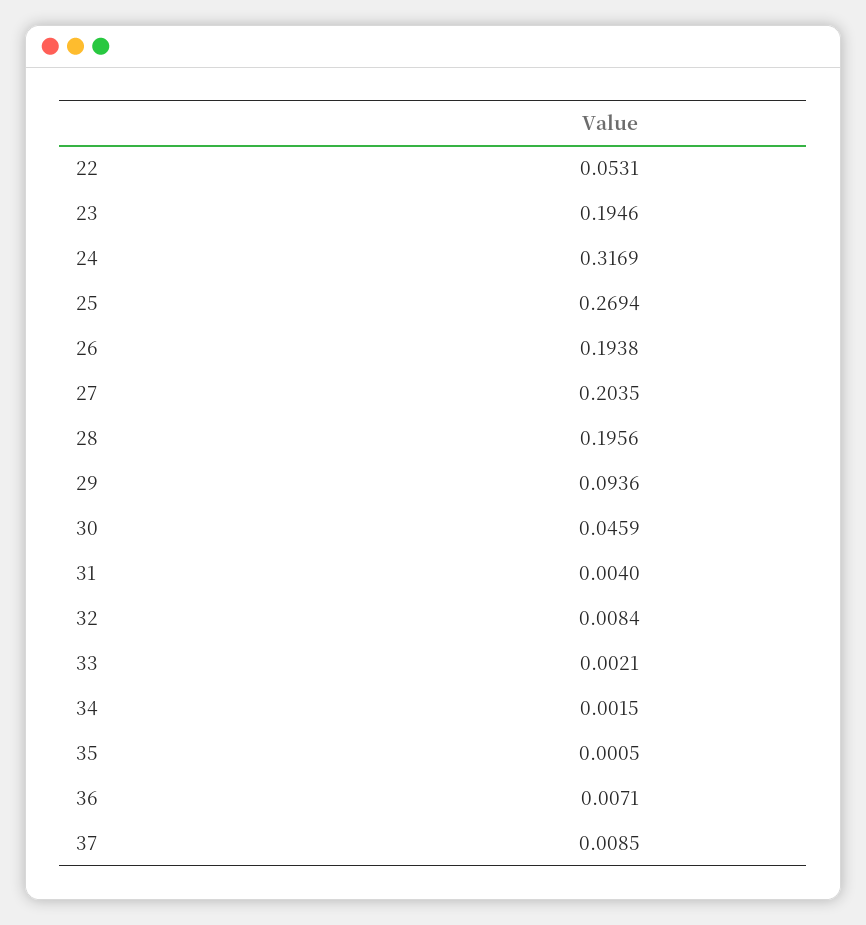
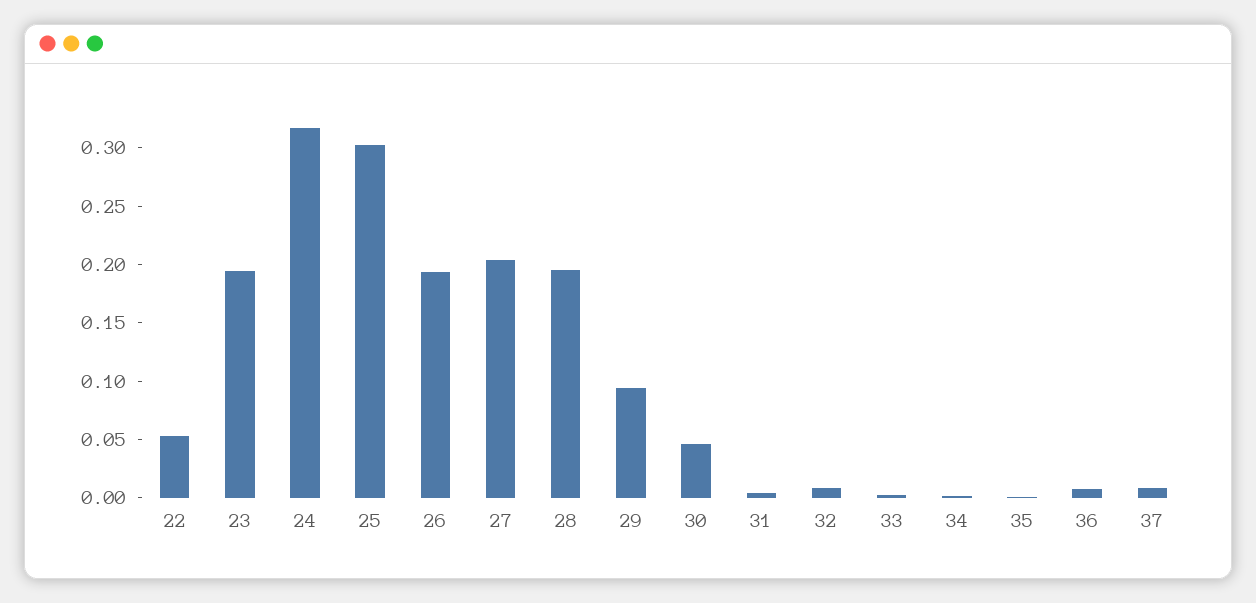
  {
    "22": 0.0531,
    "23": 0.1946,
    "24": 0.3169,
-   "25": 0.2694,
+   "25": 0.3,
    "26": 0.1938,
    "27": 0.2035,
    "28": 0.1956,
    "29": 0.0936,
    "30": 0.0459,
    "31": 0.004,
    "32": 0.0084,
    "33": 0.0021,
    "34": 0.0015,
    "35": 0.0005,
    "36": 0.0071,
    "37": 0.0085
  }

